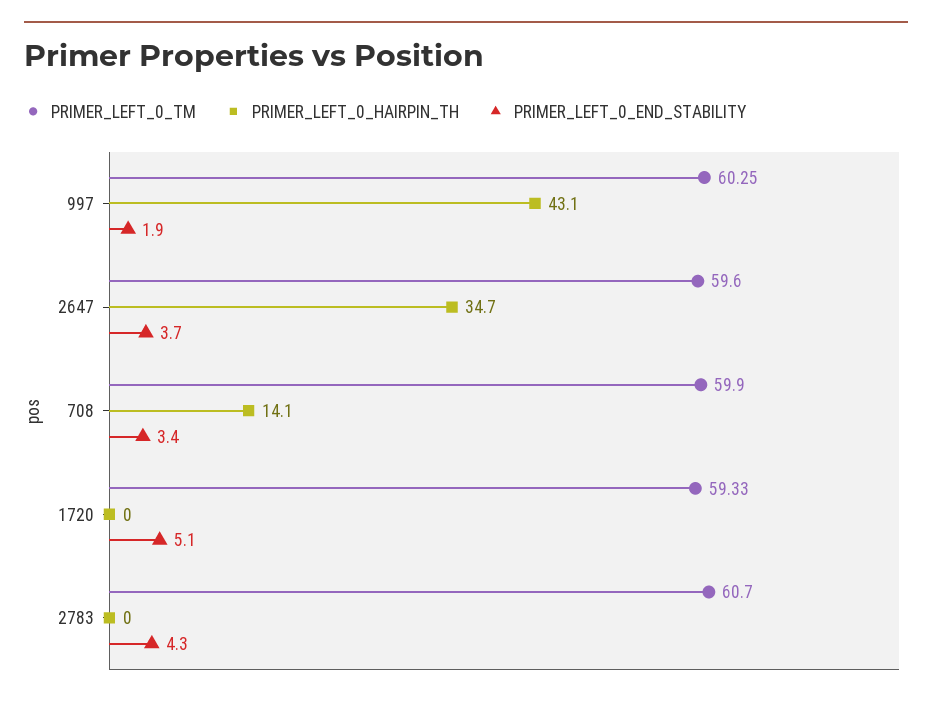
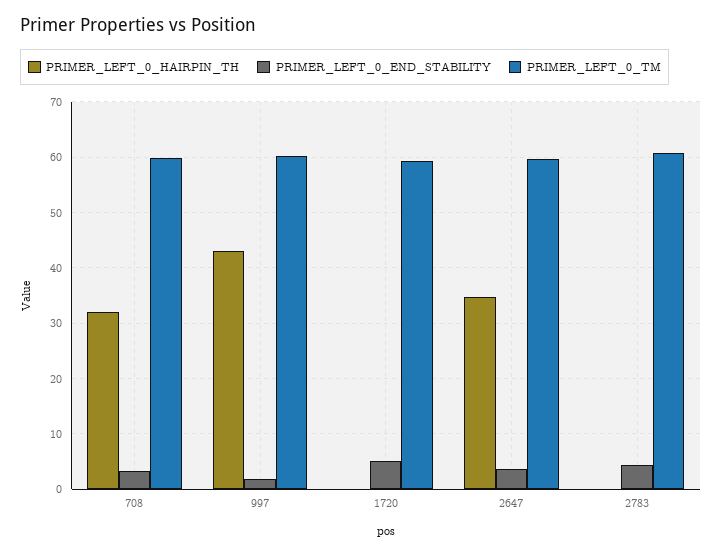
  {
    "PRIMER_LEFT_0_TM": {
      "997": 60.25,
      "2647": 59.6,
      "708": 59.9,
      "1720": 59.33,
      "2783": 60.7
    },
    "PRIMER_LEFT_0_HAIRPIN_TH": {
      "997": 43.1,
      "2647": 34.7,
-     "708": 14.1,
+     "708": 32,
      "1720": 0,
      "2783": 0
    },
    "PRIMER_LEFT_0_END_STABILITY": {
      "997": 1.9,
      "2647": 3.7,
      "708": 3.4,
      "1720": 5.1,
      "2783": 4.3
    }
  }

